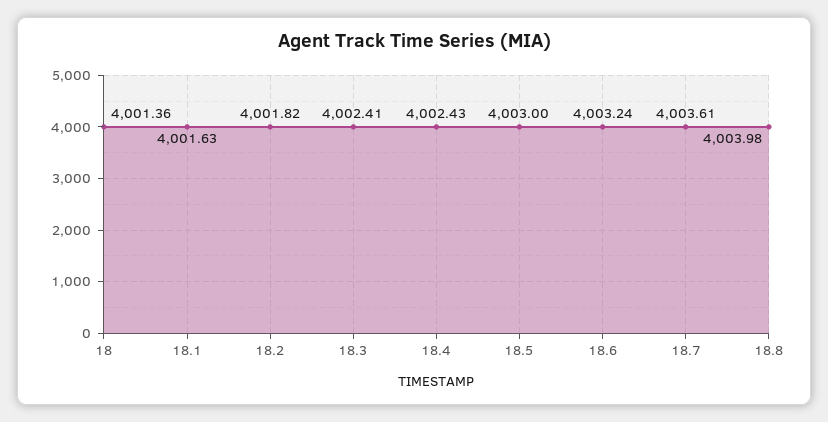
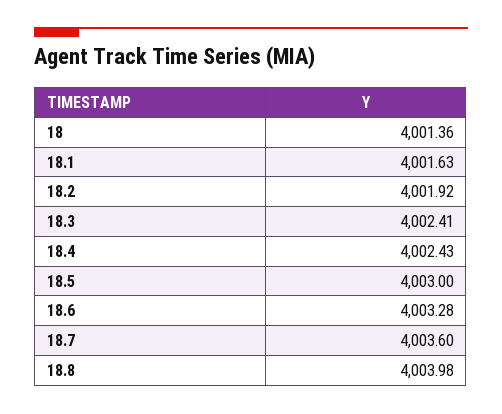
  {
    "18": 4001.36,
    "18.1": 4001.63,
-   "18.2": 4001.82,
+   "18.2": 4001.92,
    "18.3": 4002.41,
    "18.4": 4002.43,
    "18.5": 4003,
-   "18.6": 4003.24,
+   "18.6": 4003.28,
-   "18.7": 4003.61,
+   "18.7": 4003.6,
    "18.8": 4003.98
  }

